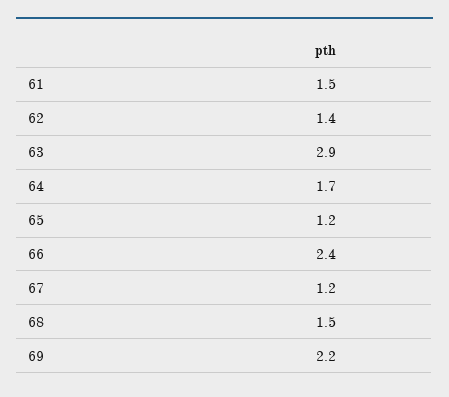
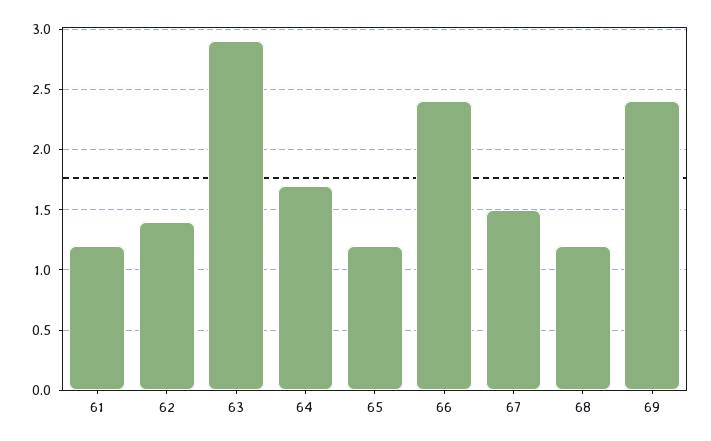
  {
-   "61": 1.5,
+   "61": 1.2,
    "62": 1.4,
    "63": 2.9,
    "64": 1.7,
    "65": 1.2,
    "66": 2.4,
-   "67": 1.2,
+   "67": 1.5,
-   "68": 1.5,
+   "68": 1.2,
-   "69": 2.2
+   "69": 2.4
  }

